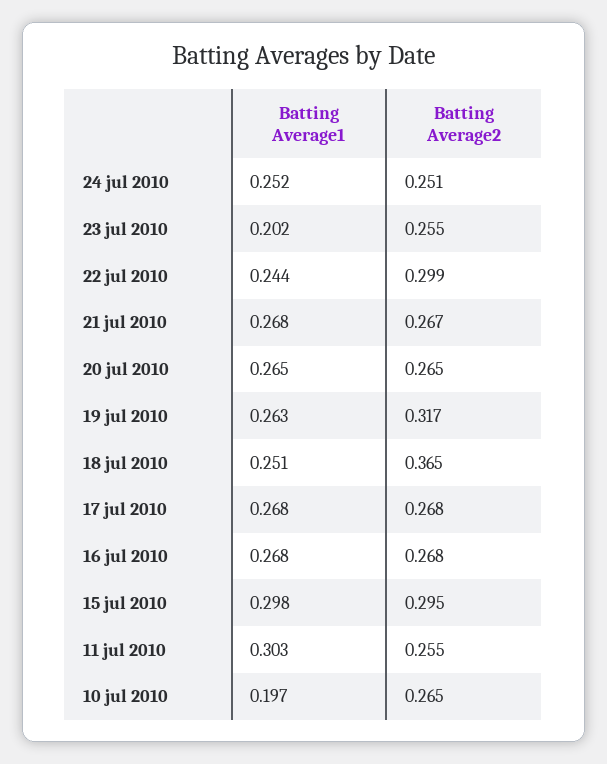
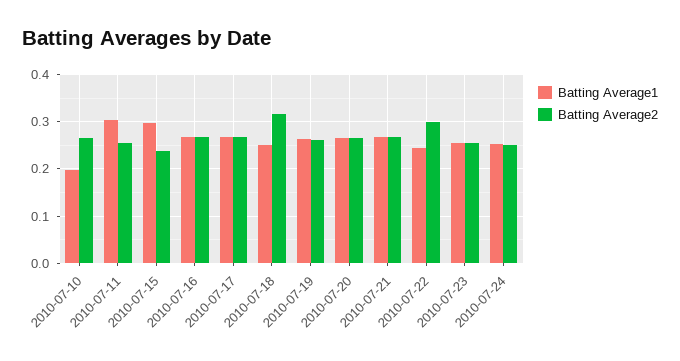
  {
    "Batting Average1": {
      "24 jul 2010": 0.252,
-     "23 jul 2010": 0.202,
+     "23 jul 2010": 0.26,
      "22 jul 2010": 0.244,
      "21 jul 2010": 0.268,
      "20 jul 2010": 0.265,
      "19 jul 2010": 0.263,
      "18 jul 2010": 0.251,
      "17 jul 2010": 0.268,
      "16 jul 2010": 0.268,
      "15 jul 2010": 0.298,
      "11 jul 2010": 0.303,
      "10 jul 2010": 0.197
    },
    "Batting Average2": {
      "24 jul 2010": 0.251,
      "23 jul 2010": 0.255,
      "22 jul 2010": 0.299,
      "21 jul 2010": 0.267,
      "20 jul 2010": 0.265,
-     "19 jul 2010": 0.317,
+     "19 jul 2010": 0.26,
-     "18 jul 2010": 0.365,
+     "18 jul 2010": 0.32,
      "17 jul 2010": 0.268,
      "16 jul 2010": 0.268,
-     "15 jul 2010": 0.295,
+     "15 jul 2010": 0.24,
      "11 jul 2010": 0.255,
      "10 jul 2010": 0.265
    }
  }

